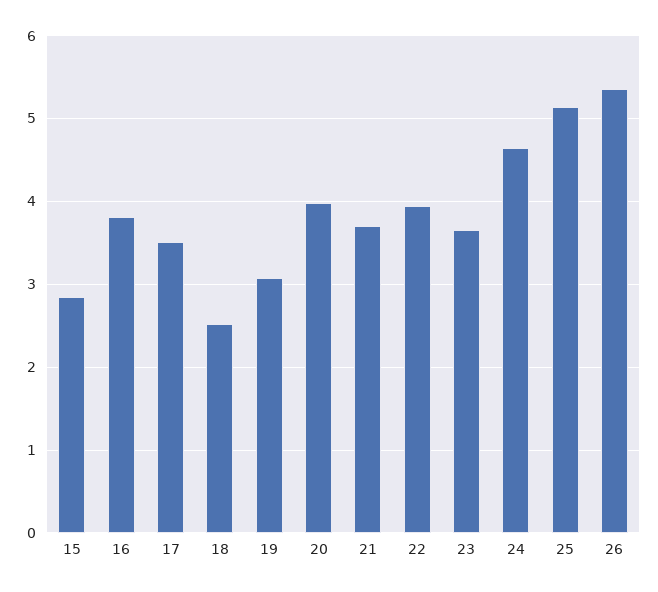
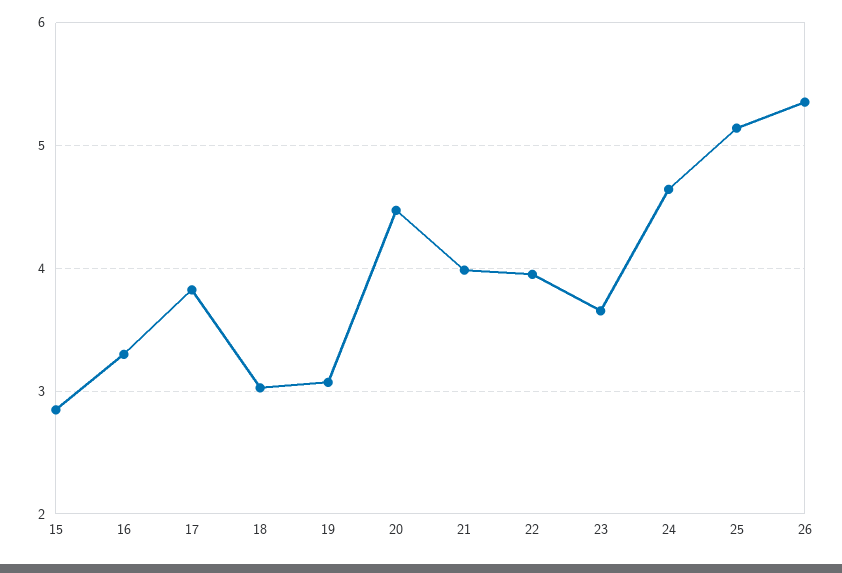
  {
    "15": 2.8,
-   "16": 3.8,
+   "16": 3.3,
-   "17": 3.5,
+   "17": 3.8,
-   "18": 2.5,
+   "18": 3,
    "19": 3.1,
-   "20": 4,
+   "20": 4.5,
-   "21": 3.7,
+   "21": 4,
    "22": 4,
    "23": 3.7,
    "24": 4.6,
    "25": 5.1,
    "26": 5.4
  }

